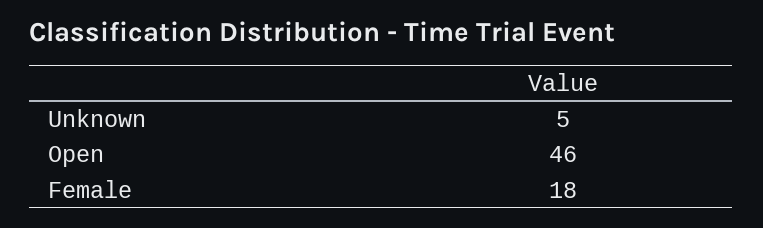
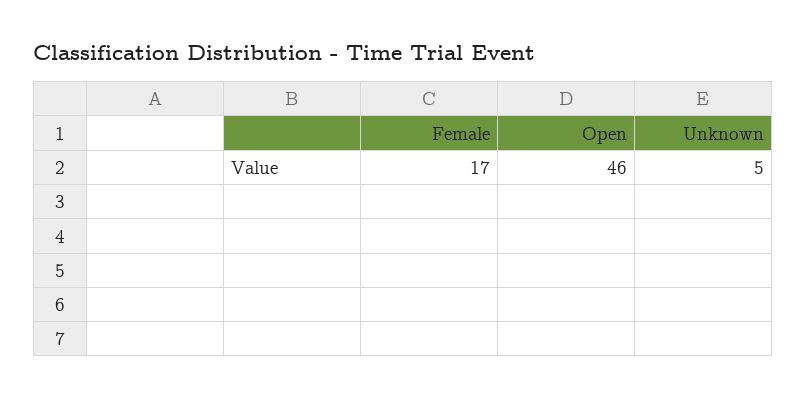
  {
    "Unknown": 5,
    "Open": 46,
-   "Female": 18
+   "Female": 17
  }

